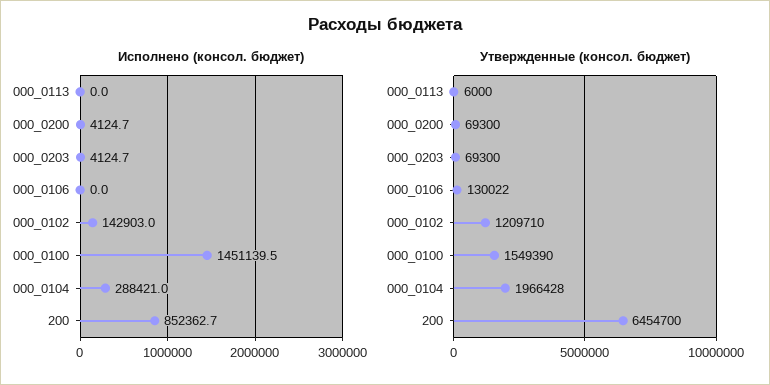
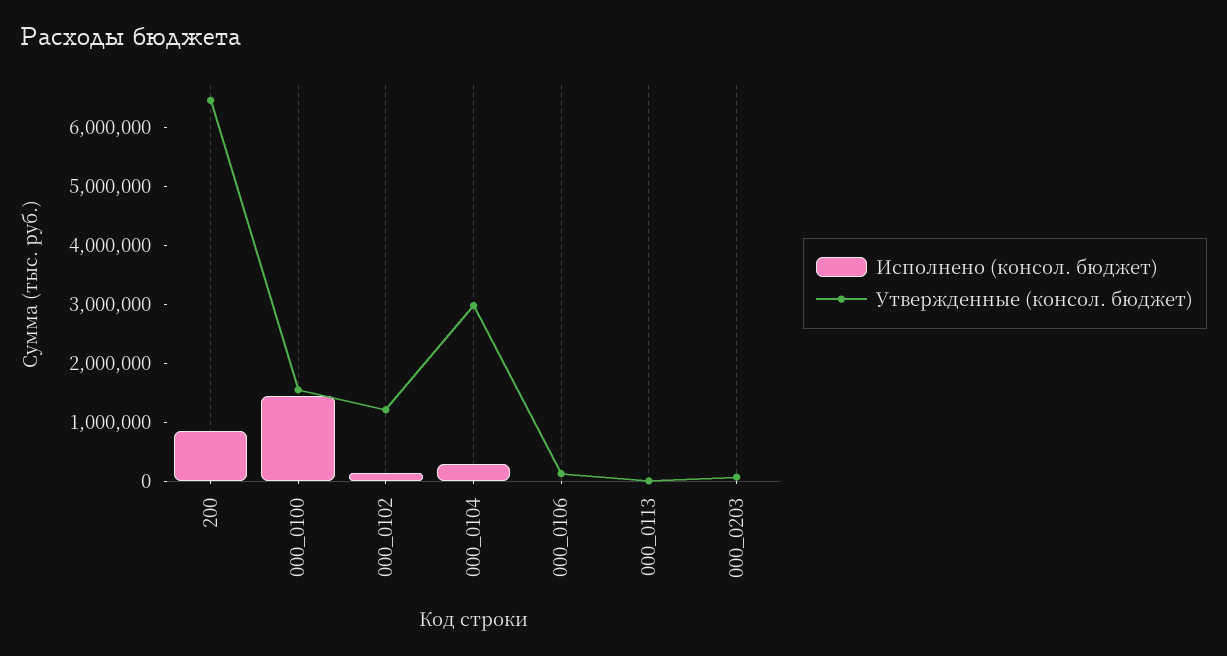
  {
    "Исполнено (консол. бюджет)": {
      "000_0113": 0,
-     "000_0200": 4124.7,
      "000_0203": 4124.7,
      "000_0106": 0,
      "000_0102": 142903,
      "000_0100": 1451139.5,
      "000_0104": 288421,
      "200": 852362.7
    },
    "Утвержденные (консол. бюджет)": {
      "000_0113": 6000,
-     "000_0200": 69300,
      "000_0203": 69300,
      "000_0106": 130022,
      "000_0102": 1209710,
      "000_0100": 1549390,
-     "000_0104": 1966428,
+     "000_0104": 3000000,
      "200": 6454700
    }
  }

